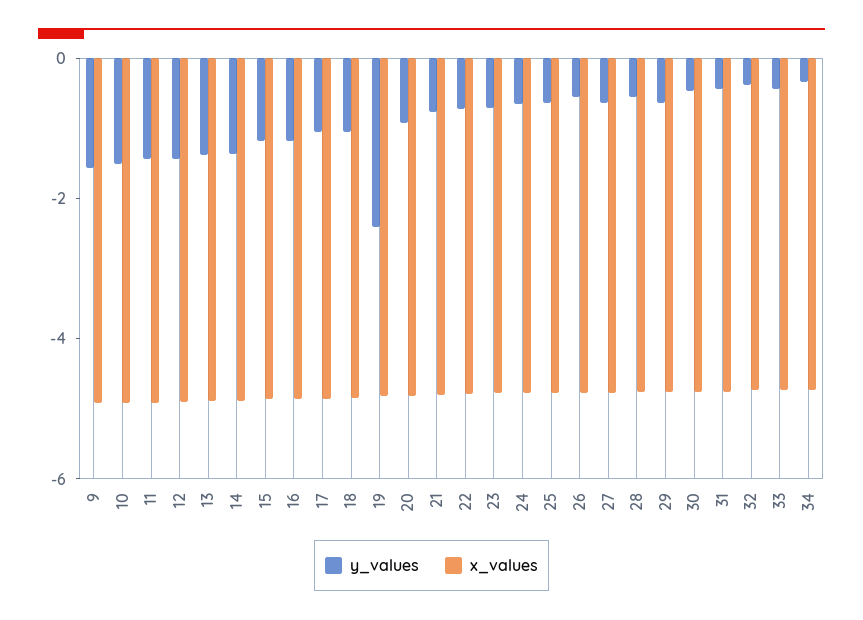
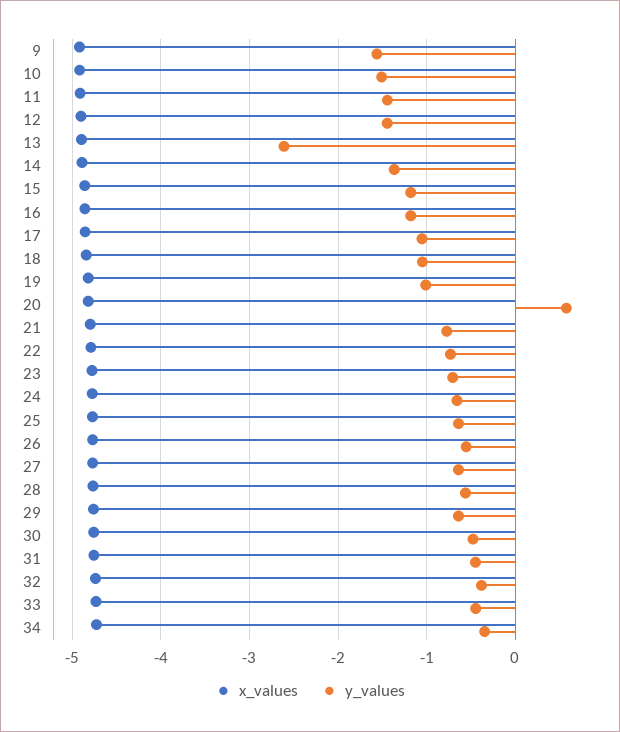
  {
    "y_values": {
      "9": -1.6,
      "10": -1.5,
      "11": -1.4,
      "12": -1.4,
-     "13": -1.5,
+     "13": -2.6,
      "14": -1.4,
      "15": -1.2,
      "16": -1.2,
      "17": -1.1,
      "18": -1,
-     "19": -2.5,
+     "19": -1,
-     "20": -1,
+     "20": 0.6,
      "21": -0.8,
      "22": -0.7,
      "23": -0.7,
      "24": -0.7,
      "25": -0.6,
      "26": -0.6,
      "27": -0.6,
      "28": -0.6,
      "29": -0.6,
      "30": -0.5,
      "31": -0.4,
      "32": -0.4,
      "33": -0.4,
      "34": -0.3
    },
    "x_values": {
      "9": -4.9,
      "10": -4.9,
      "11": -4.9,
      "12": -4.9,
      "13": -4.9,
      "14": -4.9,
      "15": -4.9,
      "16": -4.9,
      "17": -4.9,
      "18": -4.8,
      "19": -4.8,
      "20": -4.8,
      "21": -4.8,
      "22": -4.8,
      "23": -4.8,
      "24": -4.8,
      "25": -4.8,
      "26": -4.8,
      "27": -4.8,
      "28": -4.8,
      "29": -4.8,
      "30": -4.8,
      "31": -4.8,
      "32": -4.7,
      "33": -4.7,
      "34": -4.7
    }
  }

